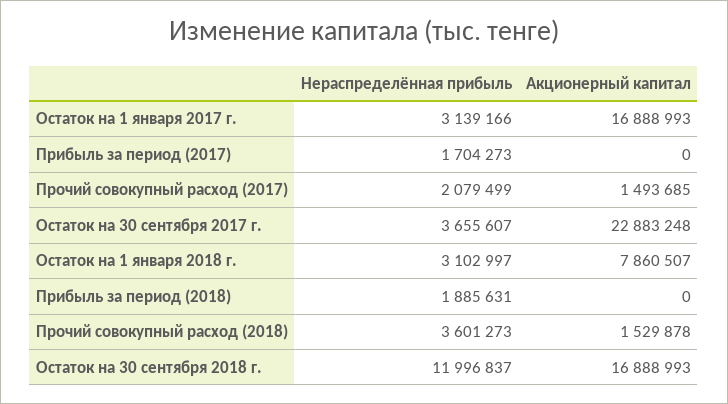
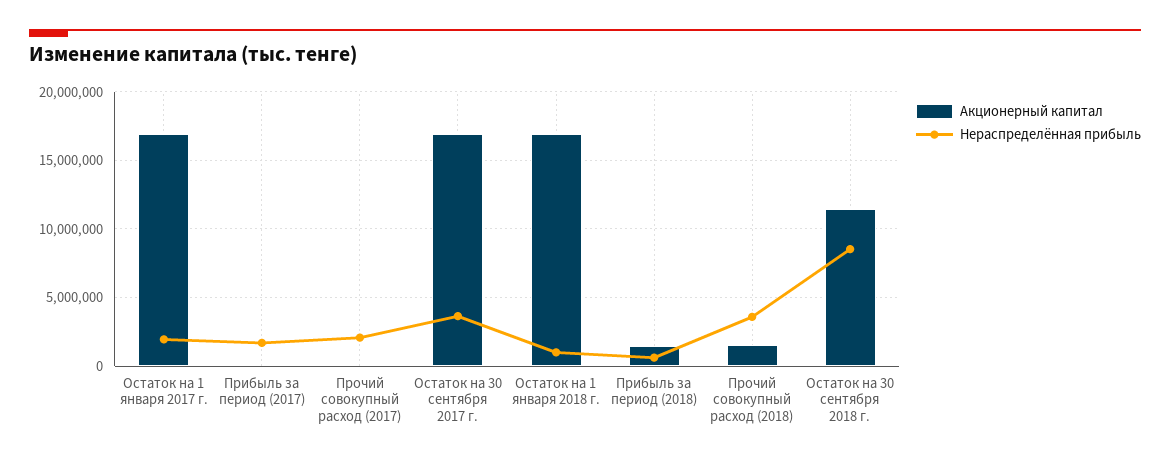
  {
    "Нераспределённая прибыль": {
-     "Остаток на 1 января 2017 г.": 3139166,
+     "Остаток на 1 января 2017 г.": 2000000,
      "Прибыль за период (2017)": 1704273,
      "Прочий совокупный расход (2017)": 2079499,
      "Остаток на 30 сентября 2017 г.": 3655607,
-     "Остаток на 1 января 2018 г.": 3102997,
+     "Остаток на 1 января 2018 г.": 1000000,
-     "Прибыль за период (2018)": 1885631,
+     "Прибыль за период (2018)": 500000,
      "Прочий совокупный расход (2018)": 3601273,
-     "Остаток на 30 сентября 2018 г.": 11996837
+     "Остаток на 30 сентября 2018 г.": 8500000
    },
    "Акционерный капитал": {
      "Остаток на 1 января 2017 г.": 16888993,
      "Прибыль за период (2017)": 0,
-     "Прочий совокупный расход (2017)": 1493685,
+     "Прочий совокупный расход (2017)": 0,
-     "Остаток на 30 сентября 2017 г.": 22883248,
+     "Остаток на 30 сентября 2017 г.": 17000000,
-     "Остаток на 1 января 2018 г.": 7860507,
+     "Остаток на 1 января 2018 г.": 17000000,
-     "Прибыль за период (2018)": 0,
+     "Прибыль за период (2018)": 1500000,
      "Прочий совокупный расход (2018)": 1529878,
-     "Остаток на 30 сентября 2018 г.": 16888993
+     "Остаток на 30 сентября 2018 г.": 11500000
    }
  }

